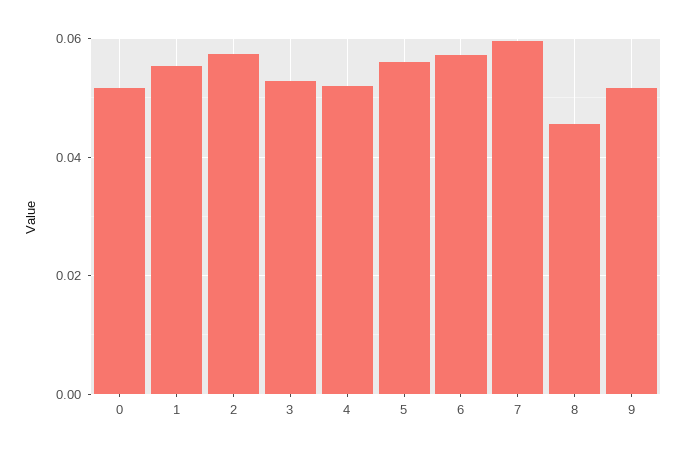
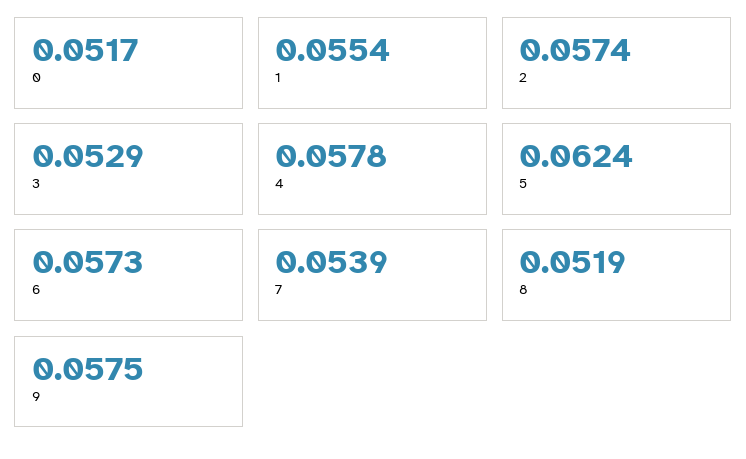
  {
    "0": 0.0517,
    "1": 0.0554,
    "2": 0.0574,
    "3": 0.0529,
-   "4": 0.052,
+   "4": 0.0578,
-   "5": 0.056,
+   "5": 0.0624,
    "6": 0.0573,
-   "7": 0.06,
+   "7": 0.0539,
-   "8": 0.046,
+   "8": 0.0519,
-   "9": 0.052
+   "9": 0.0575
  }

